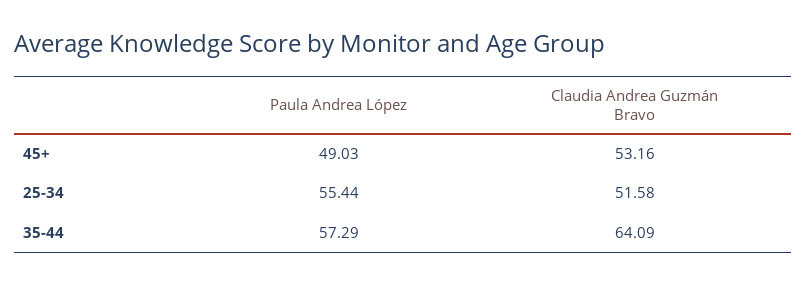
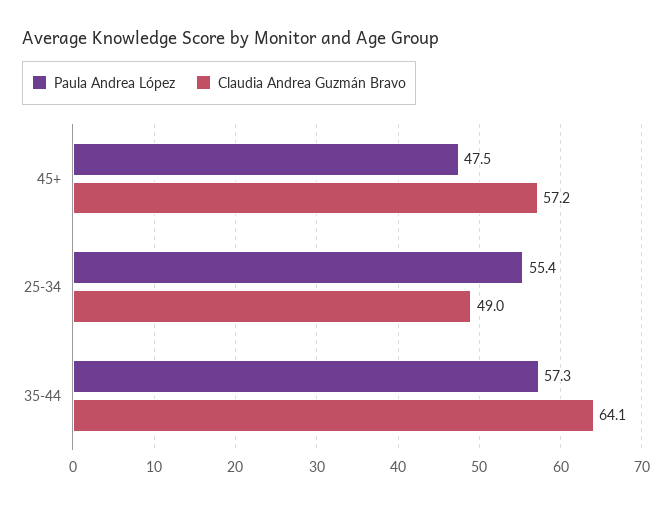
  {
    "Paula Andrea López": {
-     "45+": 49.03,
+     "45+": 47.5,
      "25-34": 55.44,
      "35-44": 57.29
    },
    "Claudia Andrea Guzmán Bravo": {
-     "45+": 53.16,
+     "45+": 57.2,
-     "25-34": 51.58,
+     "25-34": 49,
      "35-44": 64.09
    }
  }

